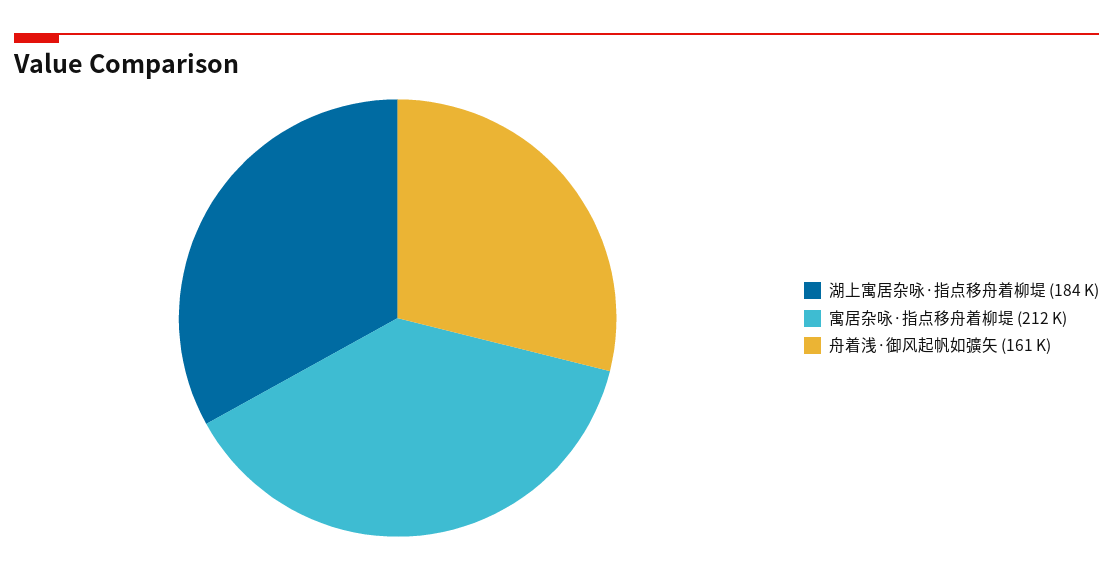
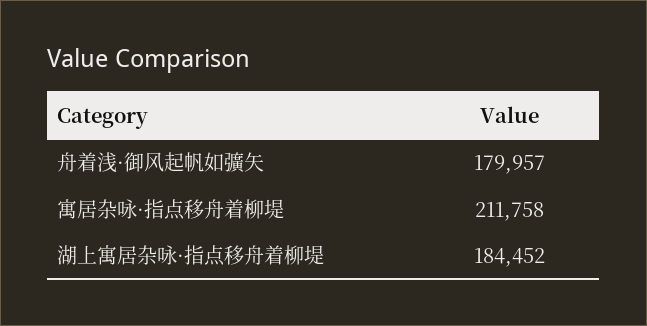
  {
    "湖上寓居杂咏·指点移舟着柳堤": 184452,
    "寓居杂咏·指点移舟着柳堤": 211758,
-   "舟着浅·御风起帆如彍矢": 161000
+   "舟着浅·御风起帆如彍矢": 179957
  }

